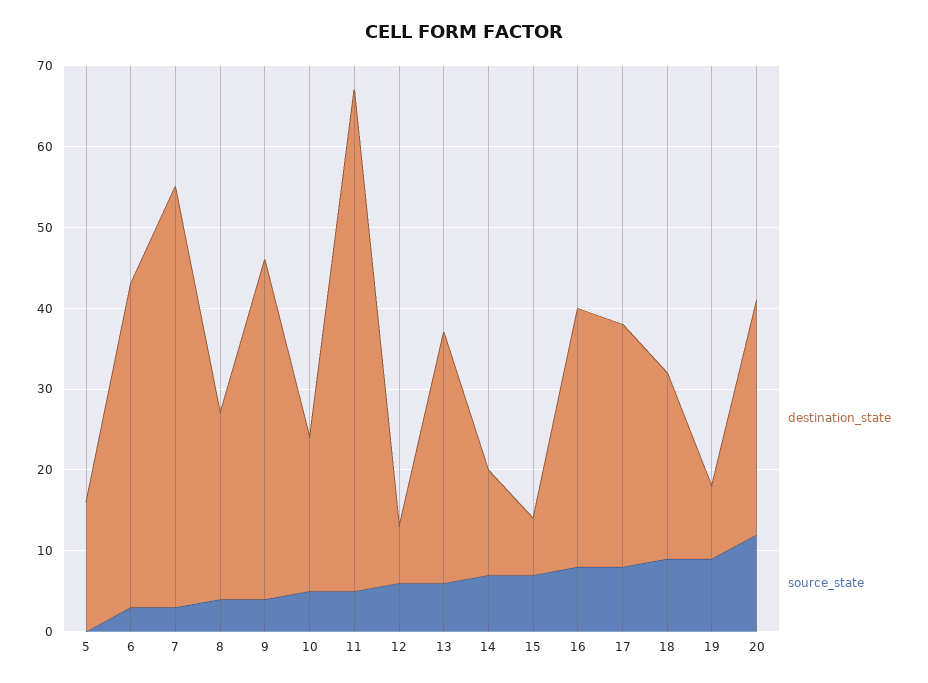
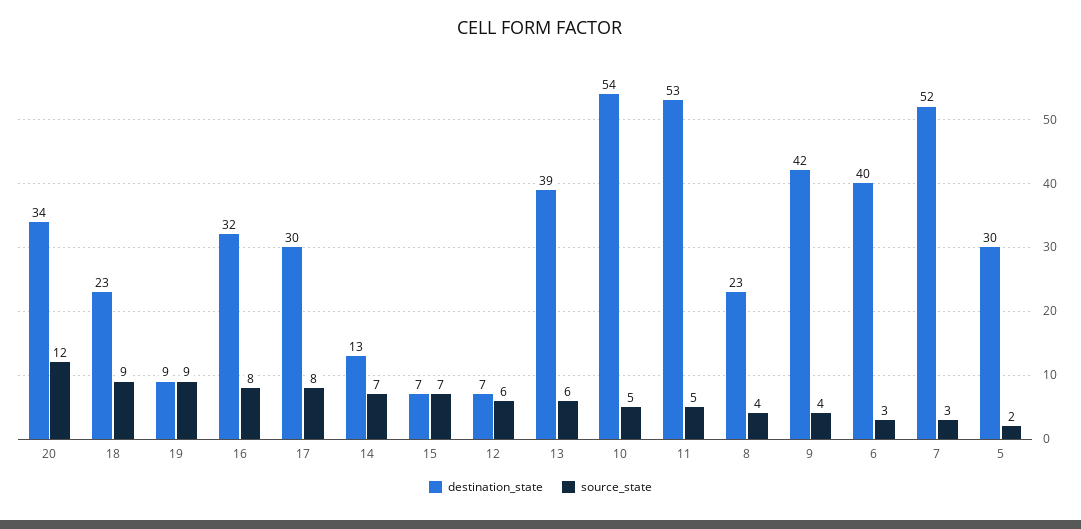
  {
    "destination_state": {
-     "5": 16,
+     "5": 30,
      "6": 40,
      "7": 52,
      "8": 23,
      "9": 42,
-     "10": 19,
+     "10": 54,
-     "11": 62,
+     "11": 53,
      "12": 7,
-     "13": 31,
+     "13": 39,
      "14": 13,
      "15": 7,
      "16": 32,
      "17": 30,
      "18": 23,
      "19": 9,
-     "20": 29
+     "20": 34
    },
    "source_state": {
-     "5": 0,
+     "5": 2,
      "6": 3,
      "7": 3,
      "8": 4,
      "9": 4,
      "10": 5,
      "11": 5,
      "12": 6,
      "13": 6,
      "14": 7,
      "15": 7,
      "16": 8,
      "17": 8,
      "18": 9,
      "19": 9,
      "20": 12
    }
  }

